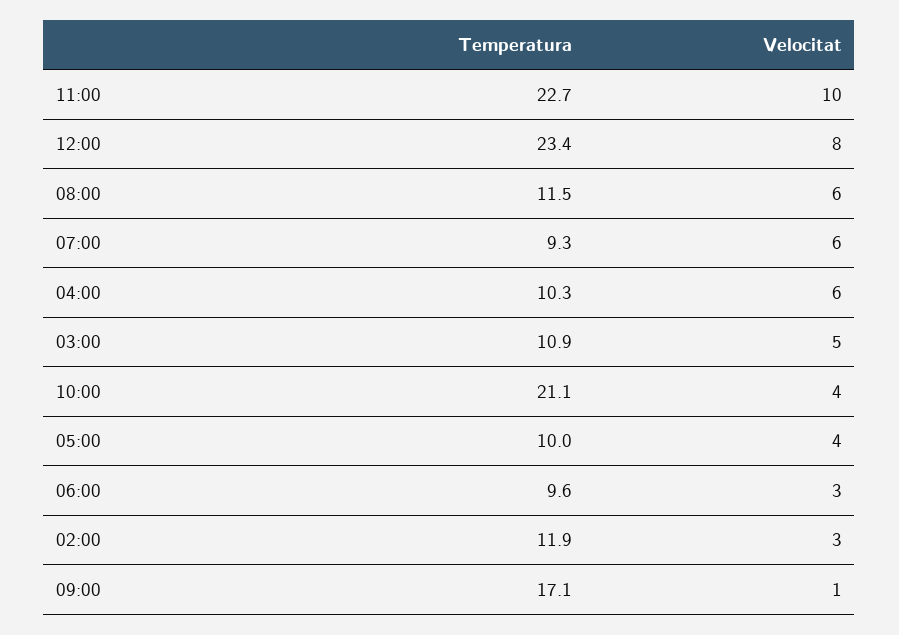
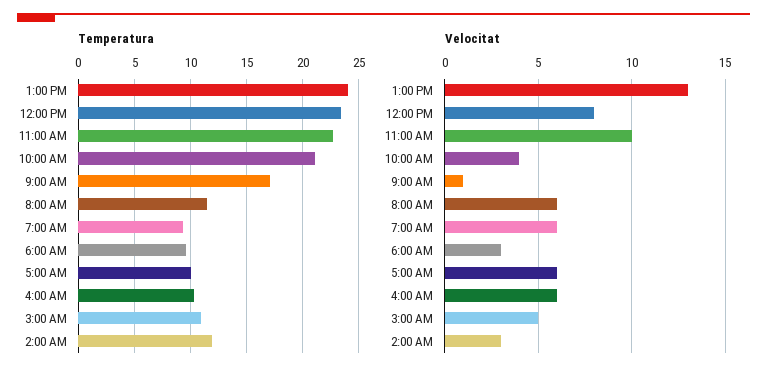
  {
    "Temperatura": {
      "11:00": 22.7,
      "12:00": 23.4,
      "08:00": 11.5,
      "07:00": 9.3,
      "04:00": 10.3,
      "03:00": 10.9,
      "10:00": 21.1,
      "05:00": 10,
      "06:00": 9.6,
      "02:00": 11.9,
-     "09:00": 17.1
+     "09:00": 17.1,
+     "1:00 PM": 24
    },
    "Velocitat": {
      "11:00": 10,
      "12:00": 8,
      "08:00": 6,
      "07:00": 6,
      "04:00": 6,
      "03:00": 5,
      "10:00": 4,
-     "05:00": 4,
+     "05:00": 6,
      "06:00": 3,
      "02:00": 3,
-     "09:00": 1
+     "09:00": 1,
+     "1:00 PM": 13
    }
  }

